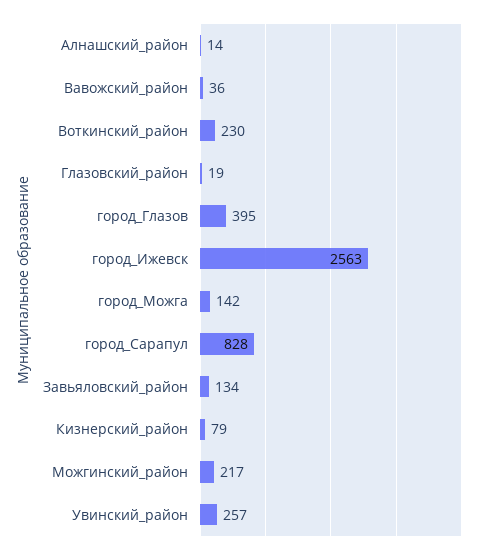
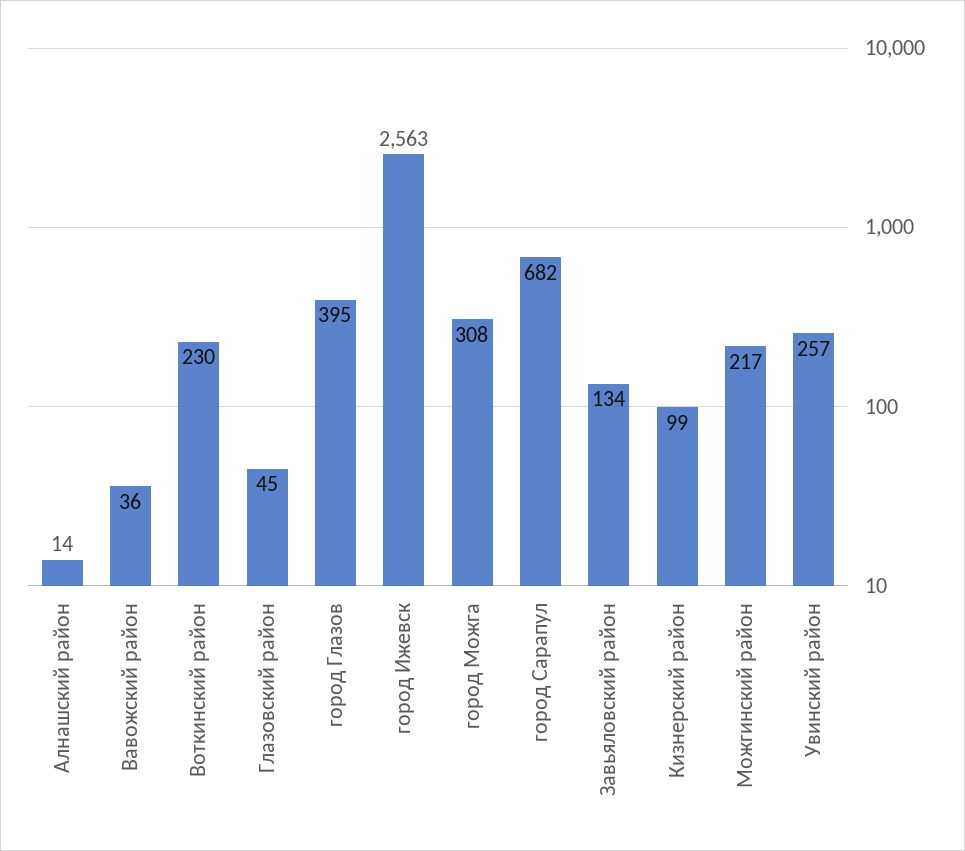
  {
    "Алнашский_район": 14,
    "Вавожский_район": 36,
    "Воткинский_район": 230,
-   "Глазовский_район": 19,
+   "Глазовский_район": 45,
    "город_Глазов": 395,
    "город_Ижевск": 2563,
-   "город_Можга": 142,
+   "город_Можга": 308,
-   "город_Сарапул": 828,
+   "город_Сарапул": 682,
    "Завьяловский_район": 134,
-   "Кизнерский_район": 79,
+   "Кизнерский_район": 99,
    "Можгинский_район": 217,
    "Увинский_район": 257
  }

